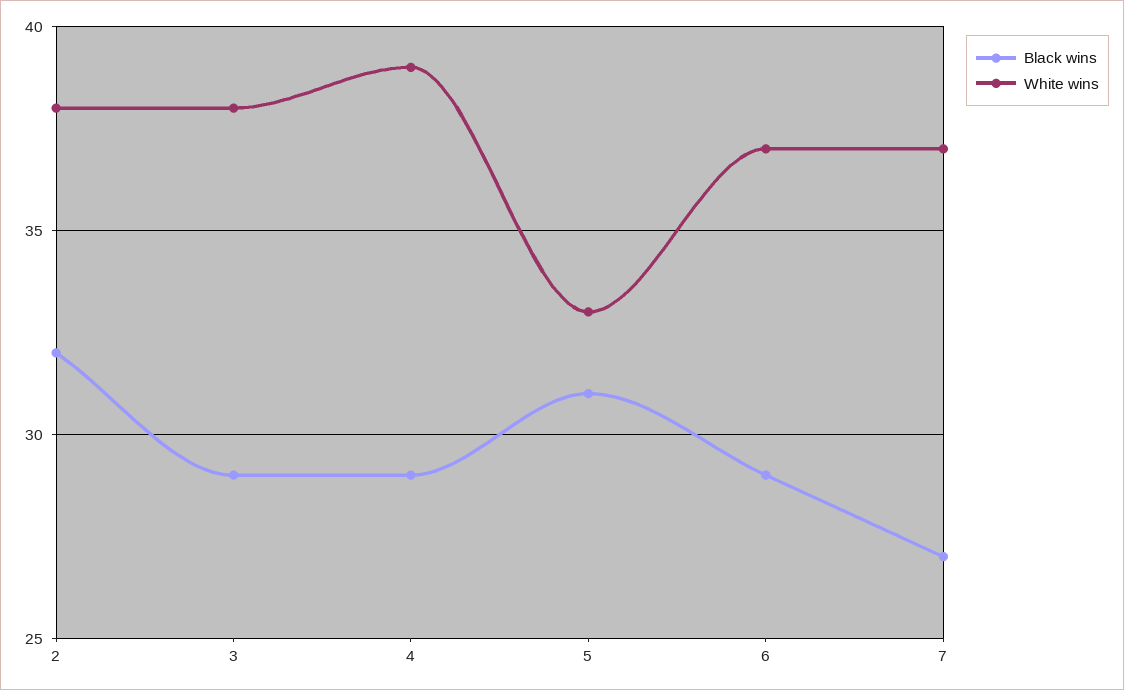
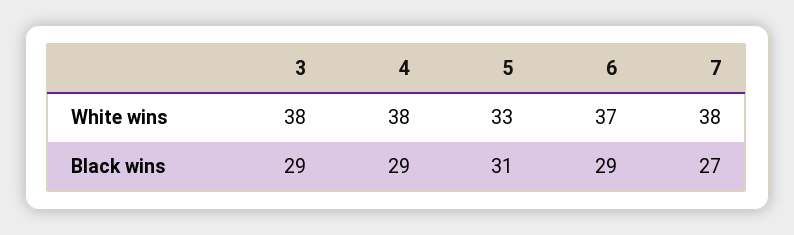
  {
    "Black wins": {
-     "2": 32,
      "3": 29,
      "4": 29,
      "5": 31,
      "6": 29,
      "7": 27
    },
    "White wins": {
-     "2": 38,
      "3": 38,
-     "4": 39,
+     "4": 38,
      "5": 33,
      "6": 37,
-     "7": 37
+     "7": 38
    }
  }

